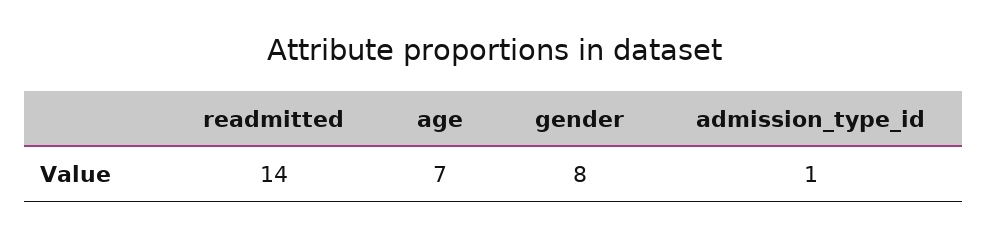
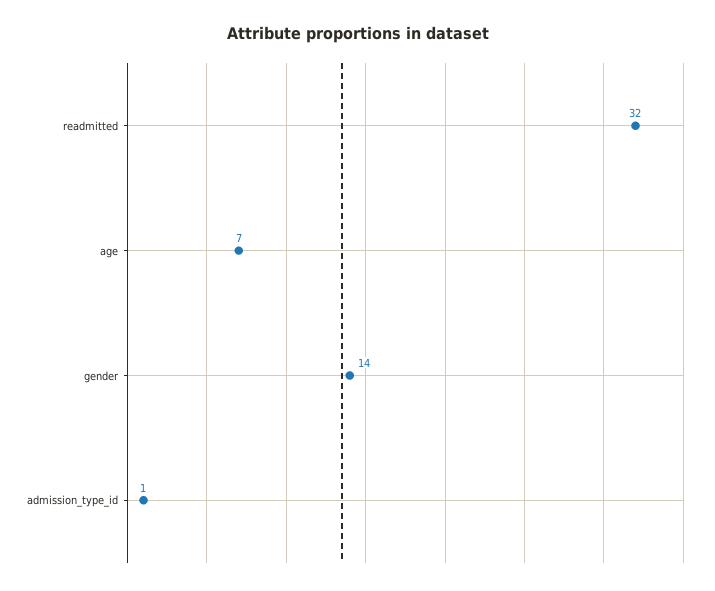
  {
-   "readmitted": 14,
+   "readmitted": 32,
    "age": 7,
-   "gender": 8,
+   "gender": 14,
    "admission_type_id": 1
  }

